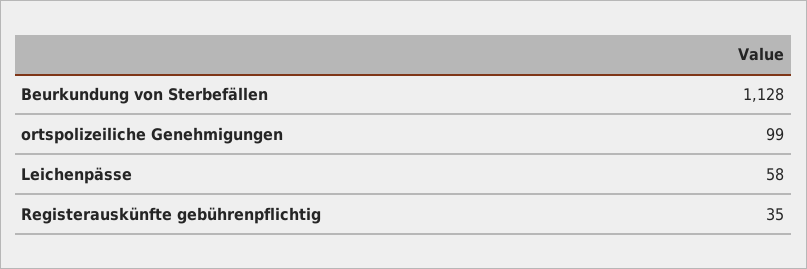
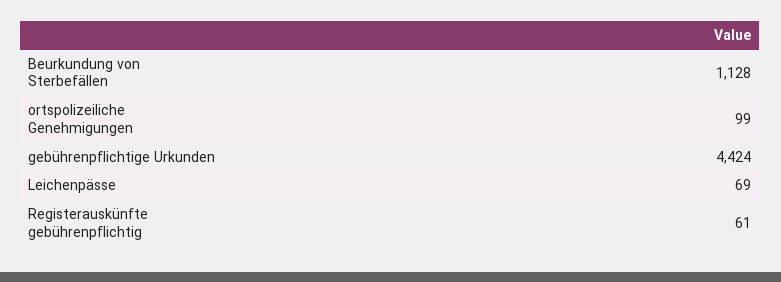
  {
    "Beurkundung von Sterbefällen": 1128,
    "ortspolizeiliche Genehmigungen": 99,
-   "Leichenpässe": 58,
+   "Leichenpässe": 69,
-   "Registerauskünfte gebührenpflichtig": 35
+   "Registerauskünfte gebührenpflichtig": 61,
+   "gebührenpflichtige Urkunden": 4424
  }

